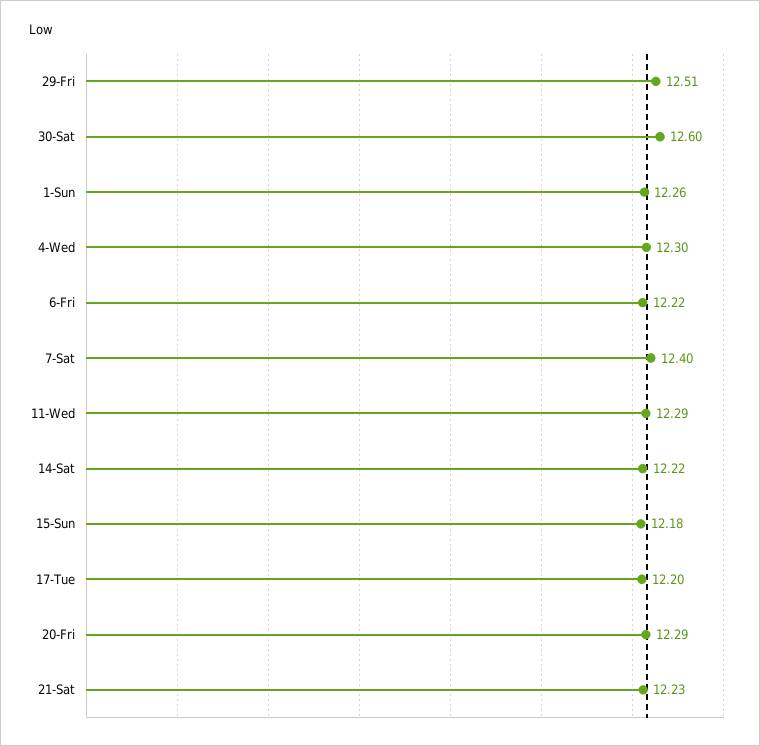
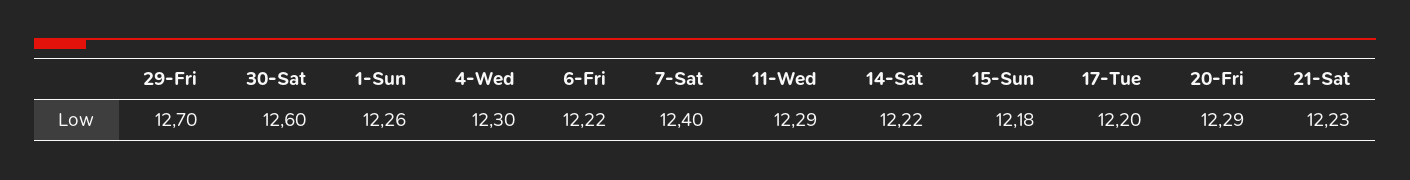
  {
-   "29-Fri": 12.51,
+   "29-Fri": 12.7,
    "30-Sat": 12.6,
    "1-Sun": 12.26,
    "4-Wed": 12.3,
    "6-Fri": 12.22,
    "7-Sat": 12.4,
    "11-Wed": 12.29,
    "14-Sat": 12.22,
    "15-Sun": 12.18,
    "17-Tue": 12.2,
    "20-Fri": 12.29,
    "21-Sat": 12.23
  }

